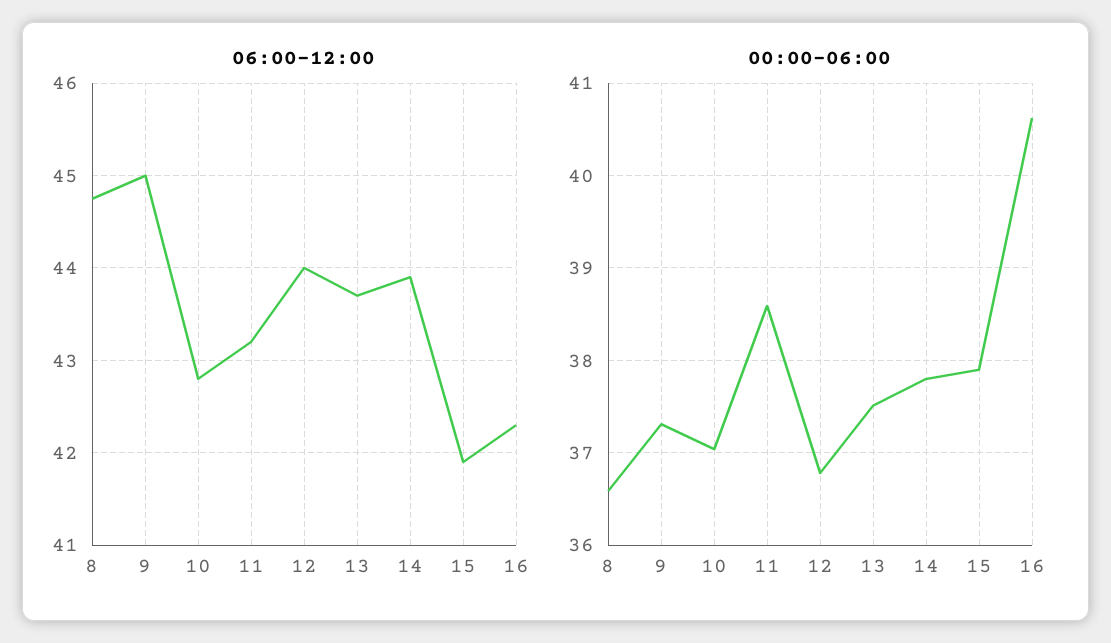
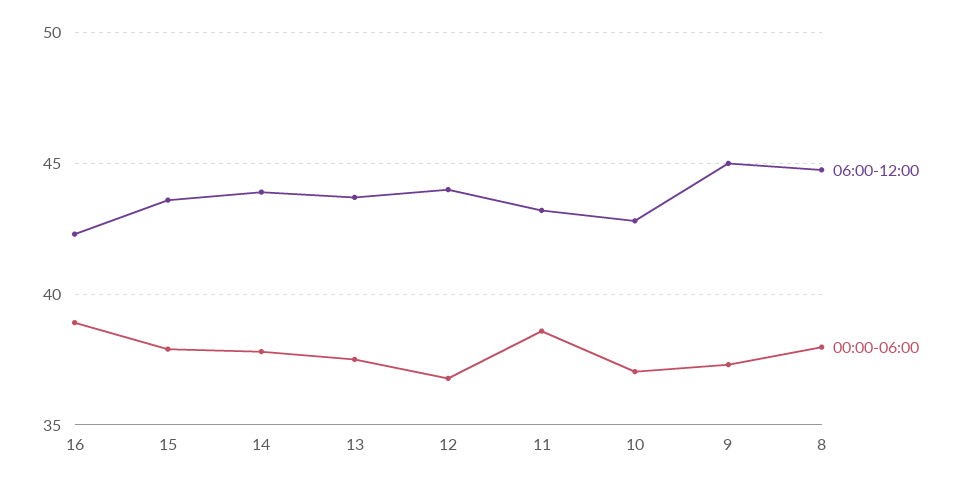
  {
    "06:00-12:00": {
      "8": 44.8,
      "9": 45,
      "10": 42.8,
      "11": 43.2,
      "12": 44,
      "13": 43.7,
      "14": 43.9,
-     "15": 41.9,
+     "15": 43.5,
      "16": 42.3
    },
    "00:00-06:00": {
-     "8": 36.6,
+     "8": 38,
      "9": 37.3,
      "10": 37,
      "11": 38.6,
      "12": 36.8,
      "13": 37.5,
      "14": 37.8,
      "15": 37.9,
-     "16": 40.6
+     "16": 39
    }
  }

